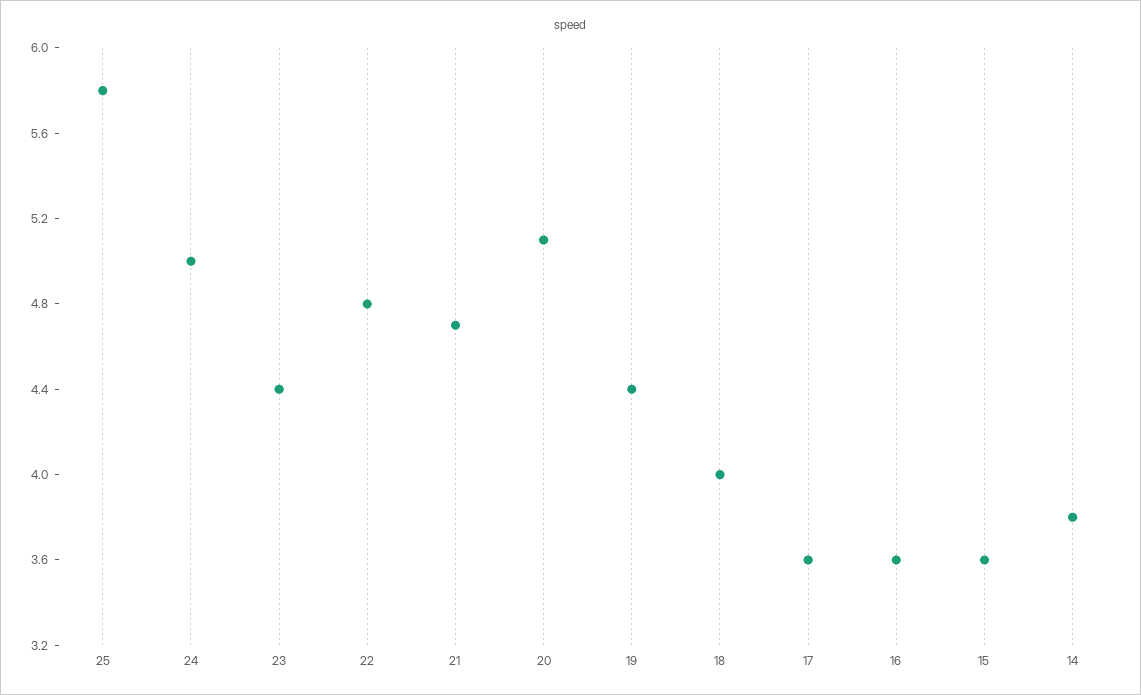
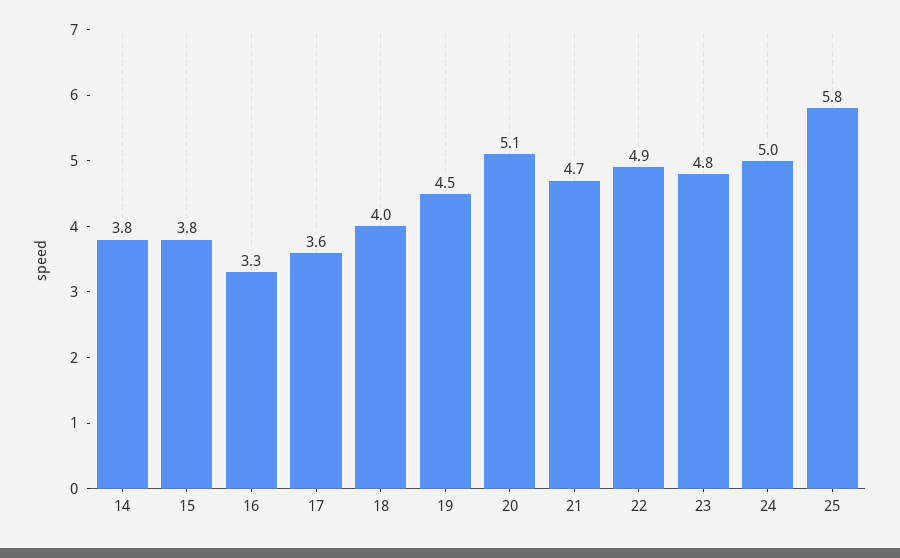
  {
    "25": 5.8,
    "24": 5,
-   "23": 4.4,
+   "23": 4.8,
-   "22": 4.8,
+   "22": 4.9,
    "21": 4.7,
    "20": 5.1,
-   "19": 4.4,
+   "19": 4.5,
    "18": 4,
    "17": 3.6,
-   "16": 3.6,
+   "16": 3.3,
-   "15": 3.6,
+   "15": 3.8,
    "14": 3.8
  }

